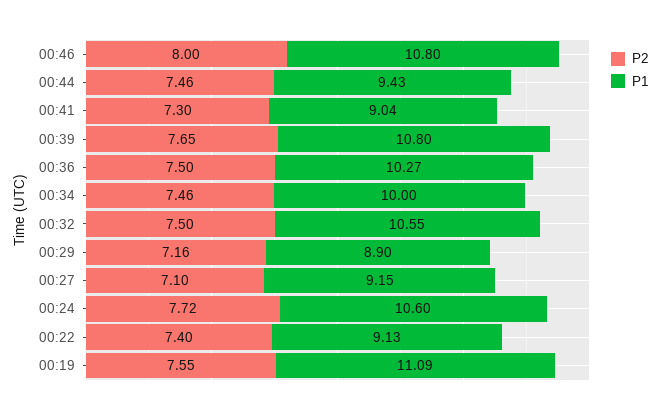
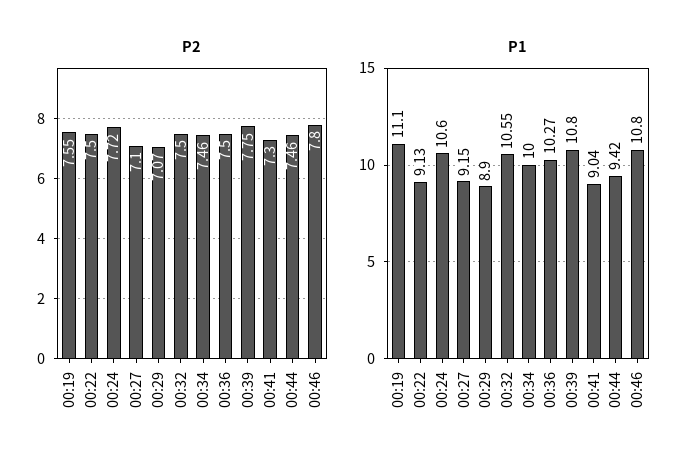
  {
    "P2": {
-     "00:46": 8,
+     "00:46": 7.8,
      "00:44": 7.46,
      "00:41": 7.3,
-     "00:39": 7.65,
+     "00:39": 7.75,
      "00:36": 7.5,
      "00:34": 7.46,
      "00:32": 7.5,
-     "00:29": 7.16,
+     "00:29": 7.07,
      "00:27": 7.1,
      "00:24": 7.72,
-     "00:22": 7.4,
+     "00:22": 7.5,
      "00:19": 7.55
    },
    "P1": {
      "00:46": 10.8,
-     "00:44": 9.43,
+     "00:44": 9.42,
      "00:41": 9.04,
      "00:39": 10.8,
      "00:36": 10.27,
      "00:34": 10,
      "00:32": 10.55,
      "00:29": 8.9,
      "00:27": 9.15,
      "00:24": 10.6,
      "00:22": 9.13,
-     "00:19": 11.09
+     "00:19": 11.1
    }
  }

